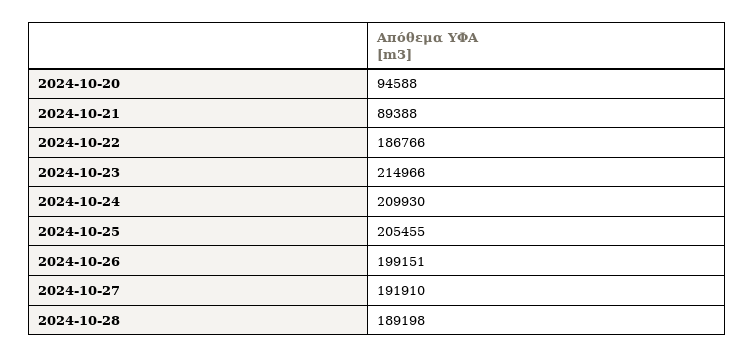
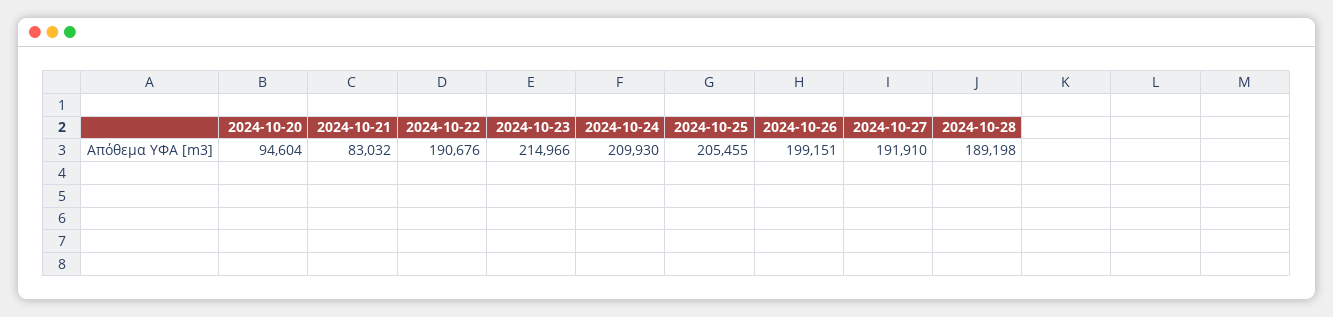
  {
-   "2024-10-20": 94588,
+   "2024-10-20": 94604,
-   "2024-10-21": 89388,
+   "2024-10-21": 83032,
-   "2024-10-22": 186766,
+   "2024-10-22": 190676,
    "2024-10-23": 214966,
    "2024-10-24": 209930,
    "2024-10-25": 205455,
    "2024-10-26": 199151,
    "2024-10-27": 191910,
    "2024-10-28": 189198
  }

